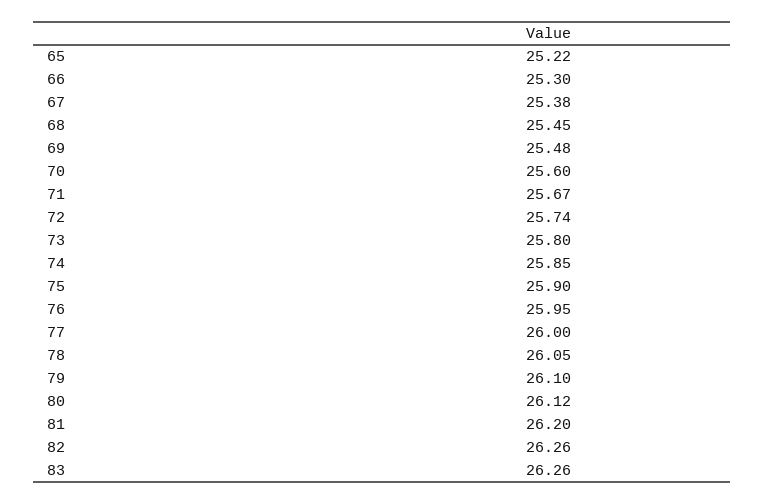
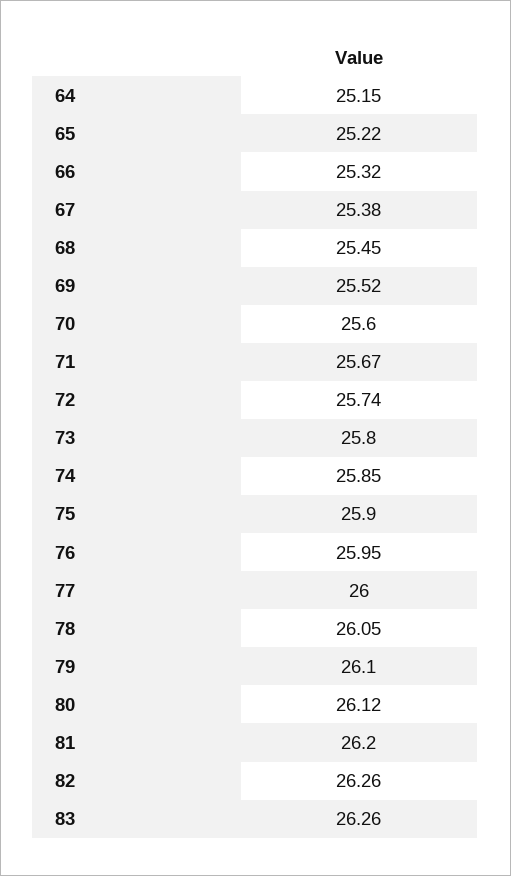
  {
    "65": 25.22,
-   "66": 25.3,
+   "66": 25.32,
    "67": 25.38,
    "68": 25.45,
-   "69": 25.48,
+   "69": 25.52,
    "70": 25.6,
    "71": 25.67,
    "72": 25.74,
    "73": 25.8,
    "74": 25.85,
    "75": 25.9,
    "76": 25.95,
    "77": 26,
    "78": 26.05,
    "79": 26.1,
    "80": 26.12,
    "81": 26.2,
    "82": 26.26,
-   "83": 26.26
+   "83": 26.26,
+   "64": 25.15
  }

